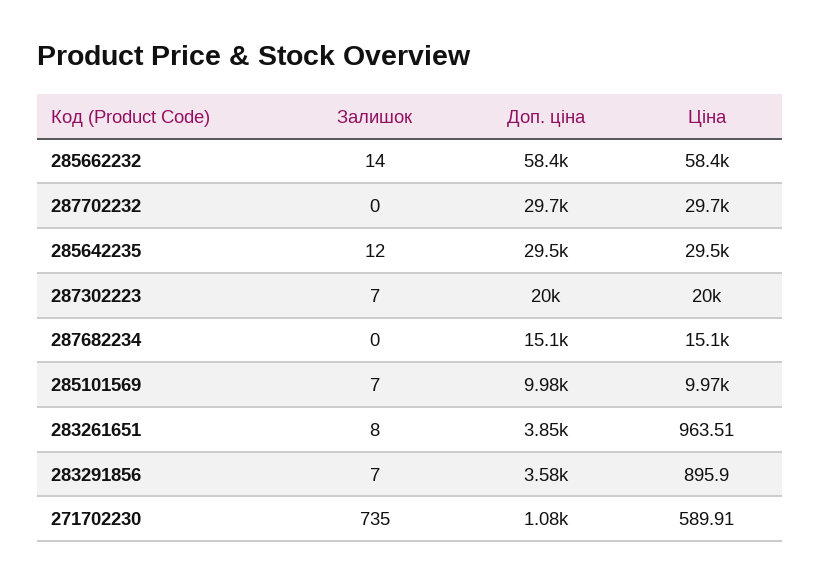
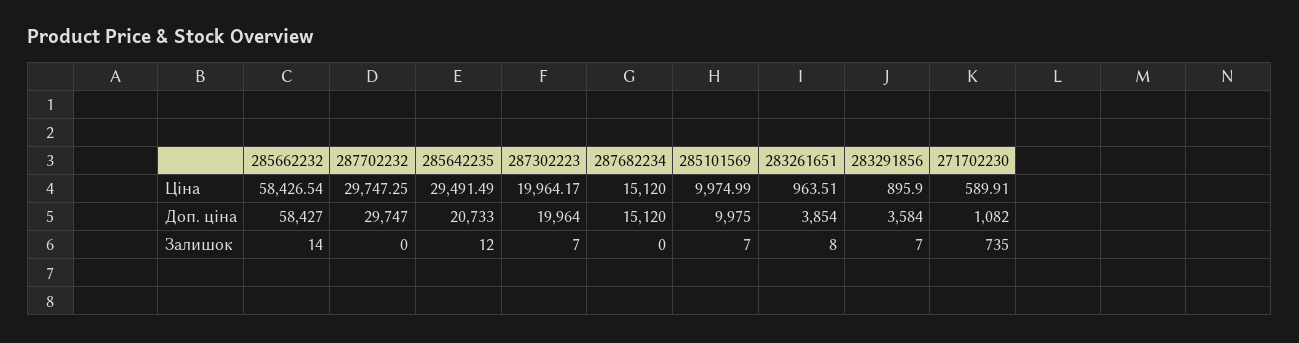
  {
    "Залишок": {
      "285662232": 14,
      "287702232": 0,
      "285642235": 12,
      "287302223": 7,
      "287682234": 0,
      "285101569": 7,
      "283261651": 8,
      "283291856": 7,
      "271702230": 735
    },
    "Доп. ціна": {
      "285662232": 58427,
      "287702232": 29747,
-     "285642235": 29500,
+     "285642235": 20733,
      "287302223": 19964,
      "287682234": 15120,
      "285101569": 9975,
      "283261651": 3854,
      "283291856": 3584,
      "271702230": 1082
    },
    "Ціна": {
      "285662232": 58426.54,
      "287702232": 29747.25,
      "285642235": 29491.49,
      "287302223": 19964.17,
      "287682234": 15120,
      "285101569": 9974.99,
      "283261651": 963.51,
      "283291856": 895.9,
      "271702230": 589.91
    }
  }

